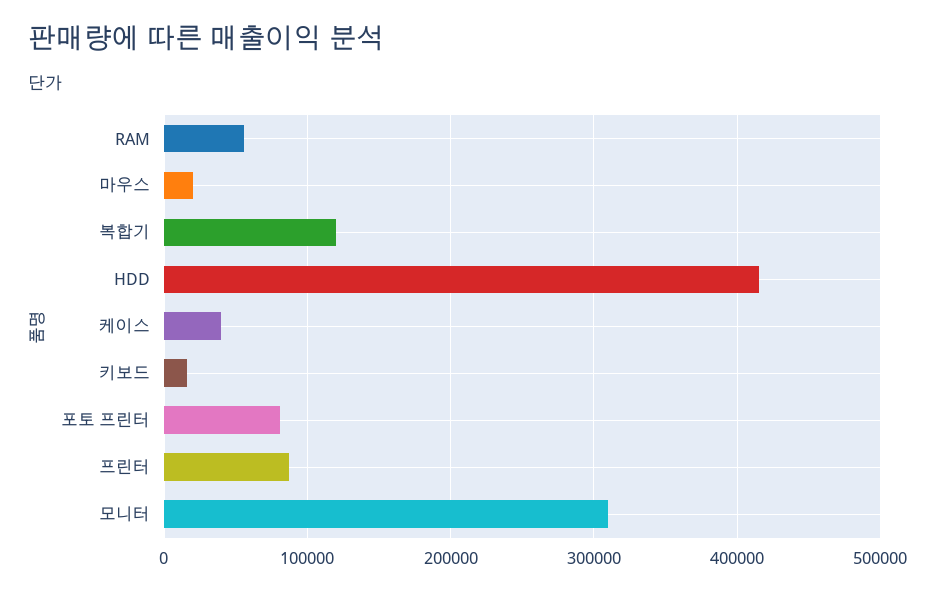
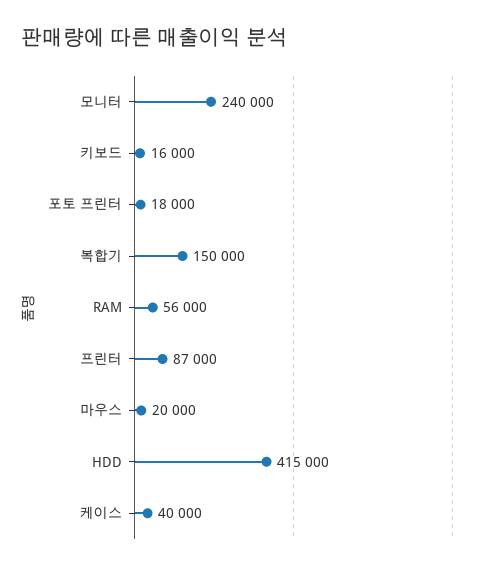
  {
    "RAM": 56000,
    "마우스": 20000,
-   "복합기": 120000,
+   "복합기": 150000,
    "HDD": 415000,
    "케이스": 40000,
    "키보드": 16000,
-   "포토 프린터": 80000,
+   "포토 프린터": 18000,
    "프린터": 87000,
-   "모니터": 310000
+   "모니터": 240000
  }

